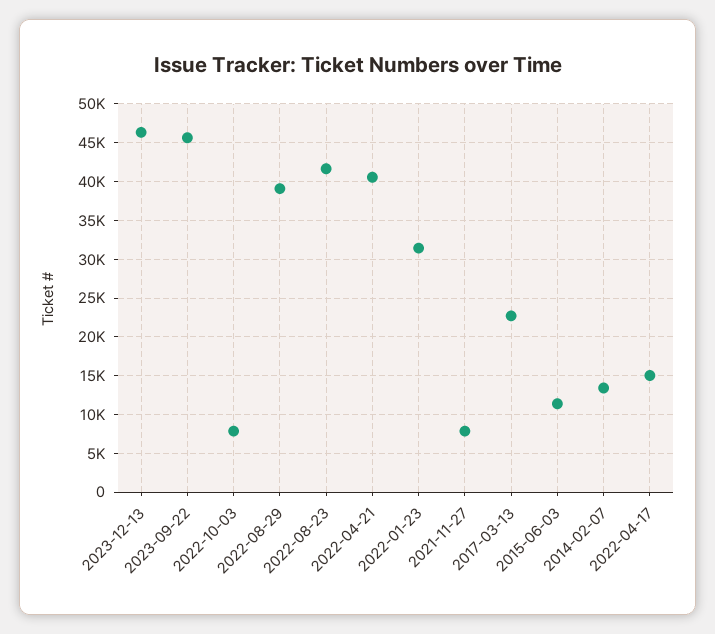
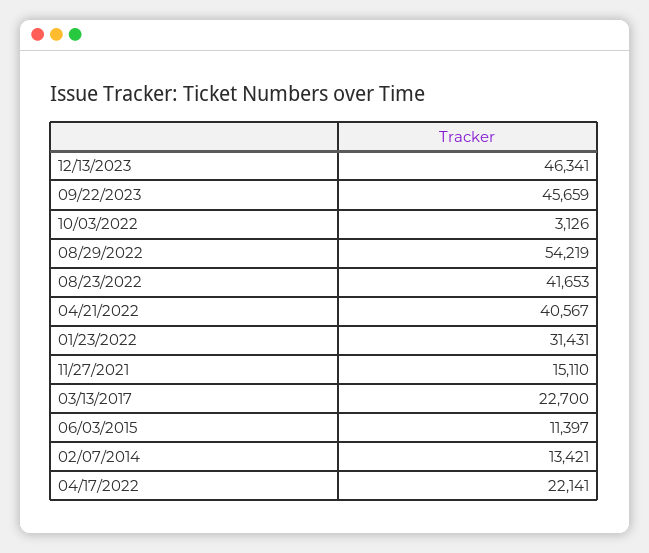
  {
    "2023-12-13": 46341,
    "2023-09-22": 45659,
-   "2022-10-03": 8000,
+   "2022-10-03": 3126,
-   "2022-08-29": 39000,
+   "2022-08-29": 54219,
    "2022-08-23": 41653,
    "2022-04-21": 40567,
    "2022-01-23": 31431,
-   "2021-11-27": 8000,
+   "2021-11-27": 15110,
    "2017-03-13": 22700,
    "2015-06-03": 11397,
    "2014-02-07": 13421,
-   "2022-04-17": 15000
+   "2022-04-17": 22141
  }

